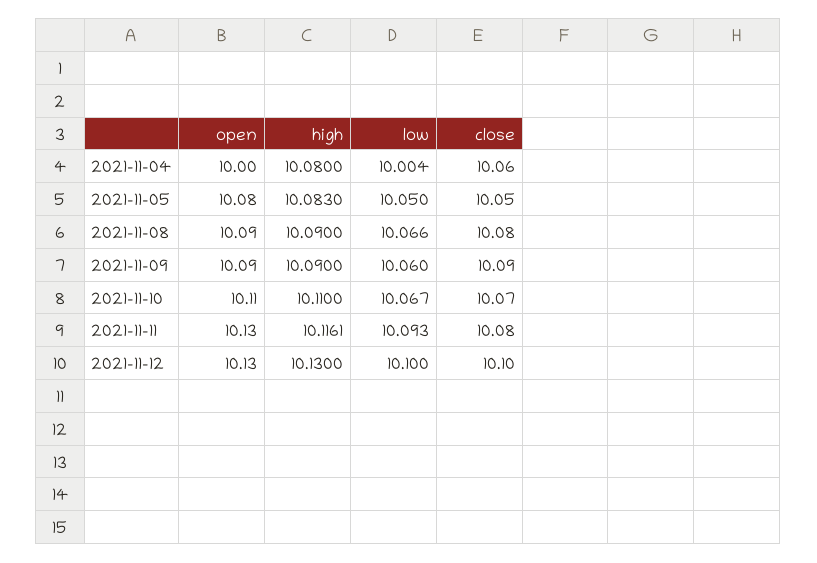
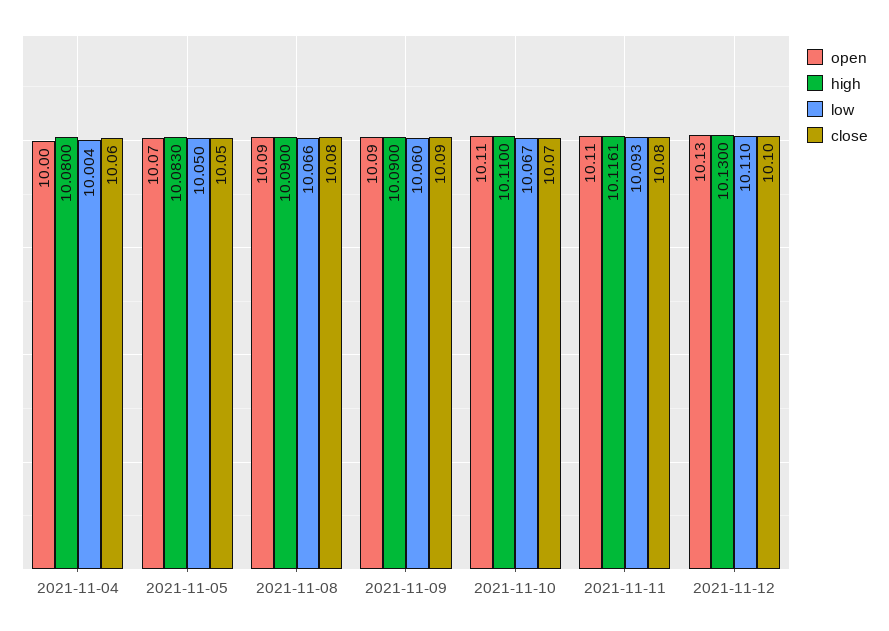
  {
    "open": {
      "2021-11-04": 10,
-     "2021-11-05": 10.08,
+     "2021-11-05": 10.07,
      "2021-11-08": 10.09,
      "2021-11-09": 10.09,
      "2021-11-10": 10.11,
-     "2021-11-11": 10.13,
+     "2021-11-11": 10.11,
      "2021-11-12": 10.13
    },
    "high": {
      "2021-11-04": 10.08,
      "2021-11-05": 10.083,
      "2021-11-08": 10.09,
      "2021-11-09": 10.09,
      "2021-11-10": 10.11,
      "2021-11-11": 10.1161,
      "2021-11-12": 10.13
    },
    "low": {
      "2021-11-04": 10.004,
      "2021-11-05": 10.05,
      "2021-11-08": 10.066,
      "2021-11-09": 10.06,
      "2021-11-10": 10.067,
      "2021-11-11": 10.093,
-     "2021-11-12": 10.1
+     "2021-11-12": 10.11
    },
    "close": {
      "2021-11-04": 10.06,
      "2021-11-05": 10.05,
      "2021-11-08": 10.08,
      "2021-11-09": 10.09,
      "2021-11-10": 10.07,
      "2021-11-11": 10.08,
      "2021-11-12": 10.1
    }
  }

